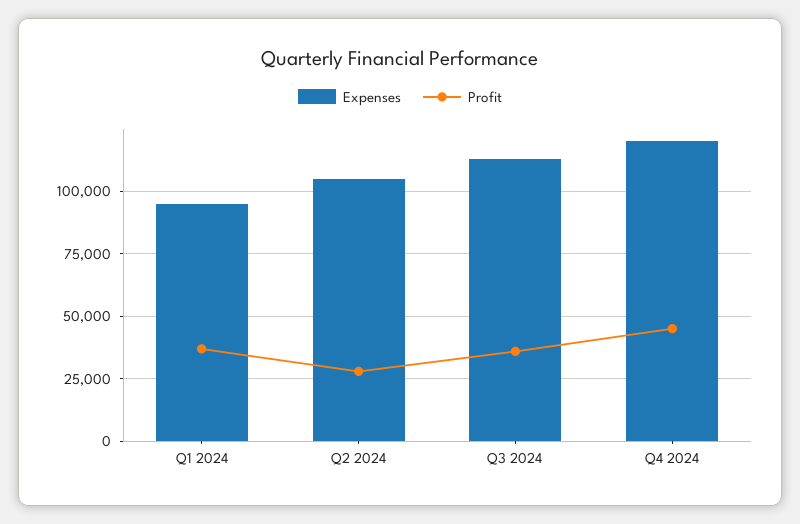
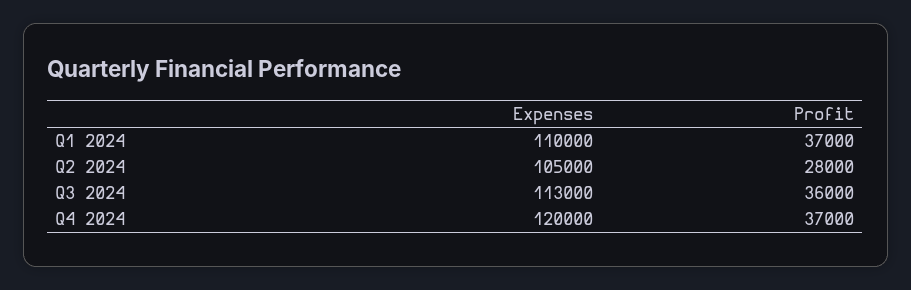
  {
    "Expenses": {
-     "Q1 2024": 95000,
+     "Q1 2024": 110000,
      "Q2 2024": 105000,
      "Q3 2024": 113000,
      "Q4 2024": 120000
    },
    "Profit": {
      "Q1 2024": 37000,
      "Q2 2024": 28000,
      "Q3 2024": 36000,
-     "Q4 2024": 45000
+     "Q4 2024": 37000
    }
  }

